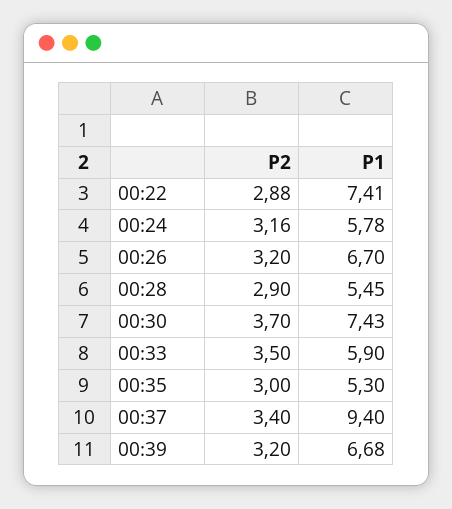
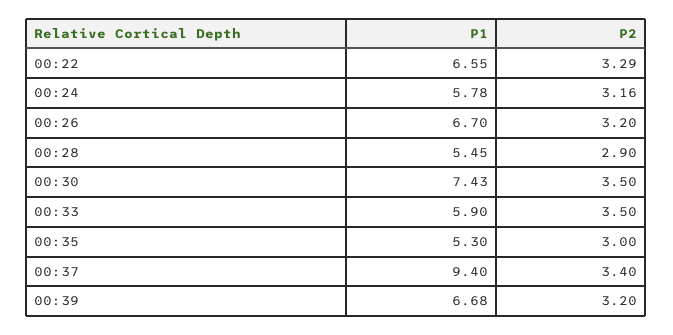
  {
    "P2": {
-     "00:22": 2.88,
+     "00:22": 3.29,
      "00:24": 3.16,
      "00:26": 3.2,
      "00:28": 2.9,
-     "00:30": 3.7,
+     "00:30": 3.5,
      "00:33": 3.5,
      "00:35": 3,
      "00:37": 3.4,
      "00:39": 3.2
    },
    "P1": {
-     "00:22": 7.41,
+     "00:22": 6.55,
      "00:24": 5.78,
      "00:26": 6.7,
      "00:28": 5.45,
      "00:30": 7.43,
      "00:33": 5.9,
      "00:35": 5.3,
      "00:37": 9.4,
      "00:39": 6.68
    }
  }

